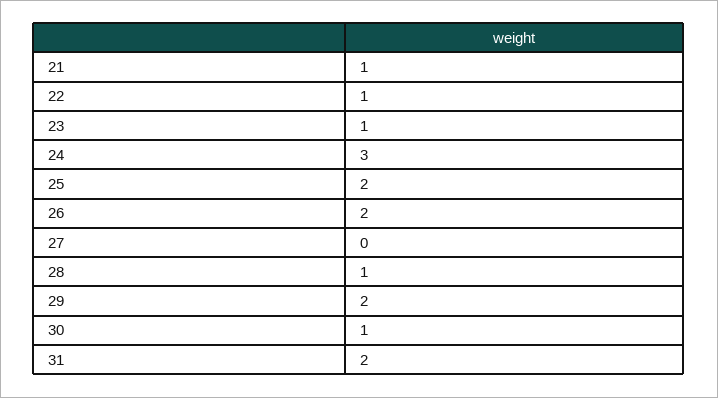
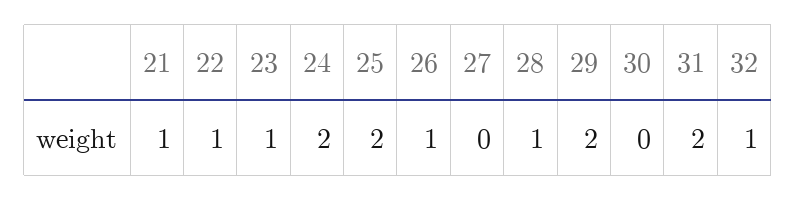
  {
    "21": 1,
    "22": 1,
    "23": 1,
-   "24": 3,
+   "24": 2,
    "25": 2,
-   "26": 2,
+   "26": 1,
    "27": 0,
    "28": 1,
    "29": 2,
-   "30": 1,
+   "30": 0,
-   "31": 2
+   "31": 2,
+   "32": 1
  }

